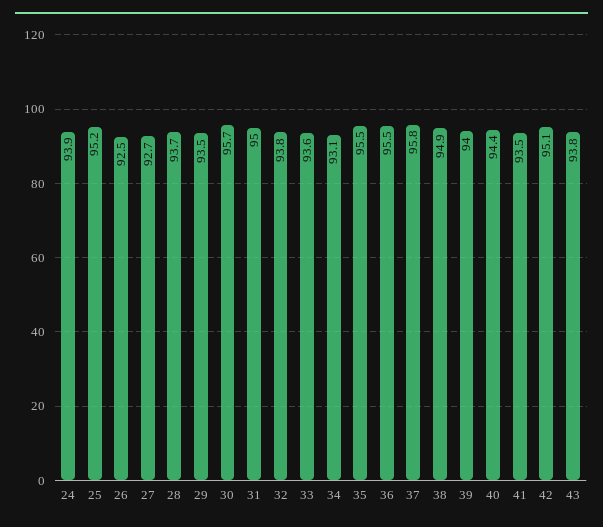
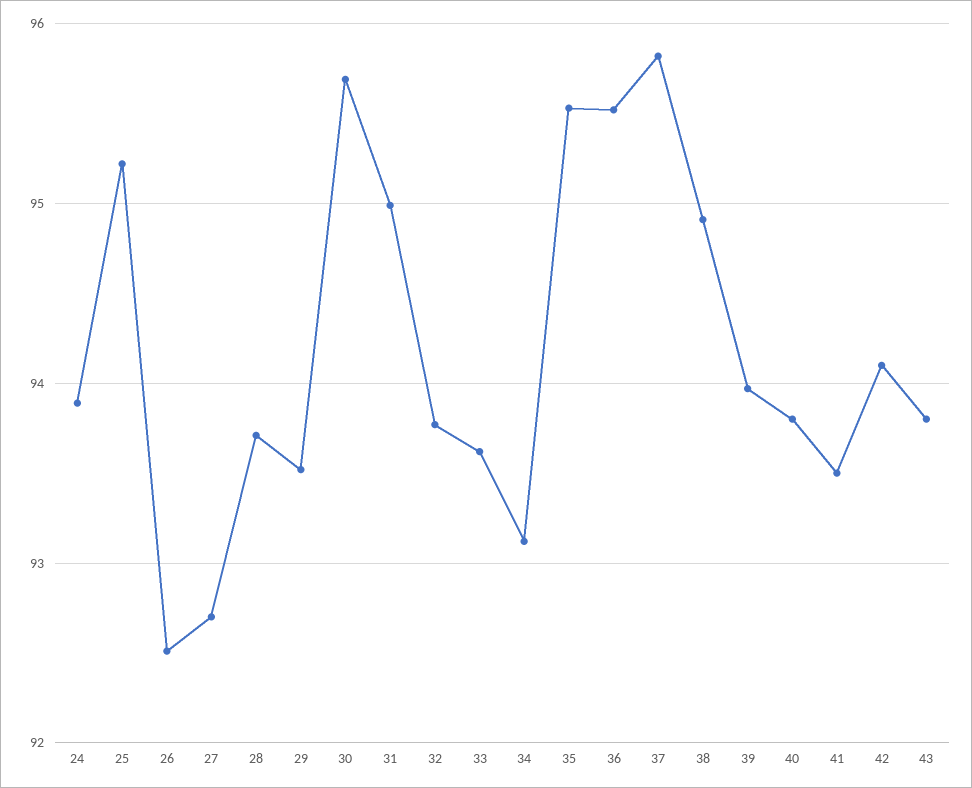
  {
    "24": 93.9,
    "25": 95.2,
    "26": 92.5,
    "27": 92.7,
    "28": 93.7,
    "29": 93.5,
    "30": 95.7,
    "31": 95,
    "32": 93.8,
    "33": 93.6,
    "34": 93.1,
    "35": 95.5,
    "36": 95.5,
    "37": 95.8,
    "38": 94.9,
    "39": 94,
-   "40": 94.4,
+   "40": 93.8,
    "41": 93.5,
-   "42": 95.1,
+   "42": 94.1,
    "43": 93.8
  }

